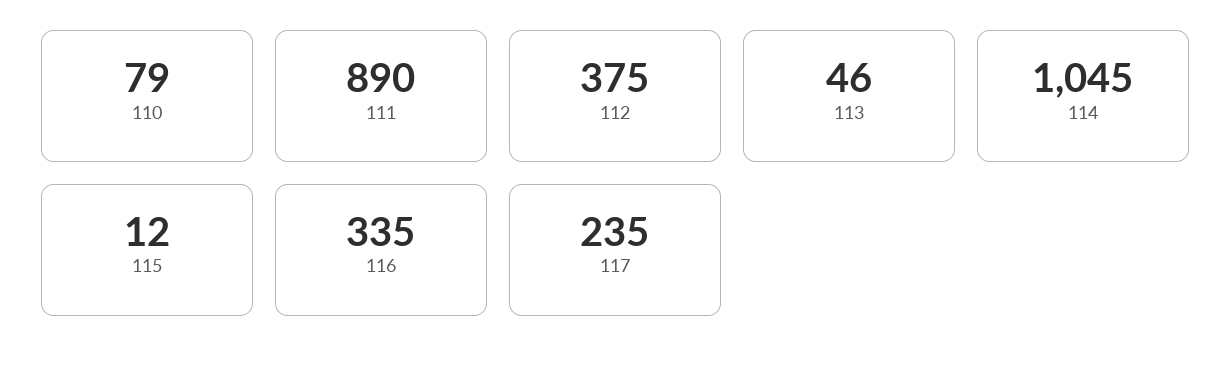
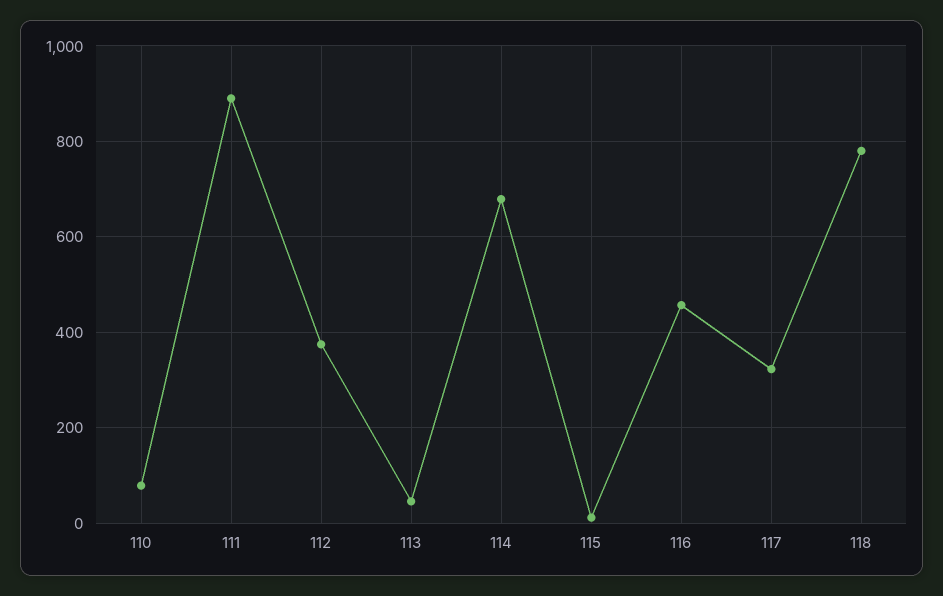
  {
    "110": 79,
    "111": 890,
    "112": 375,
    "113": 46,
-   "114": 1045,
+   "114": 680,
    "115": 12,
-   "116": 335,
+   "116": 460,
-   "117": 235
+   "117": 320,
+   "118": 780
  }

